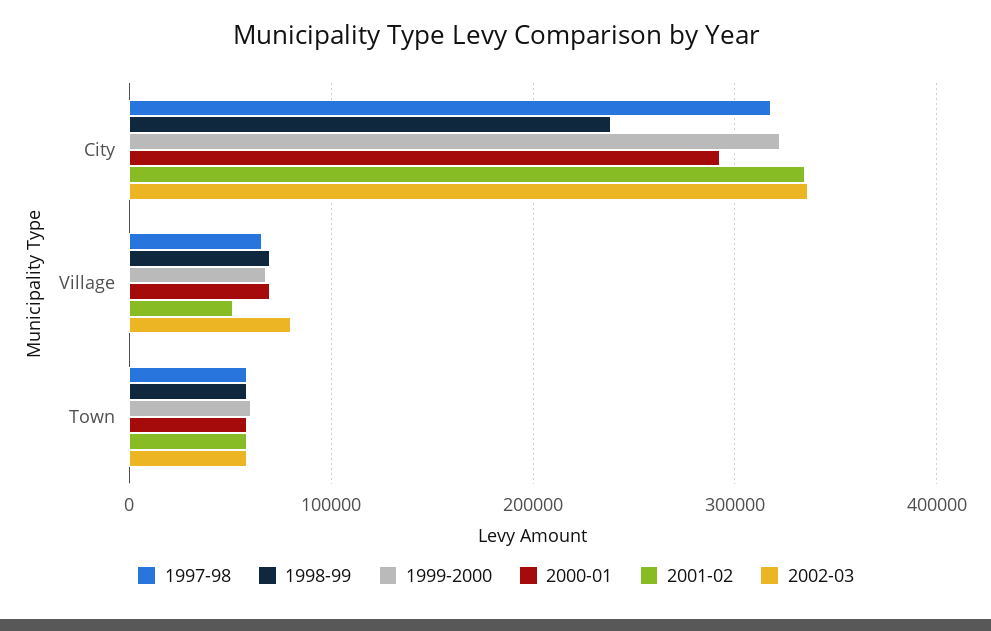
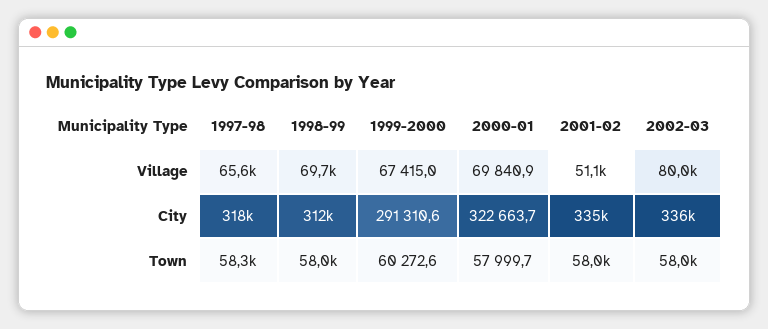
  {
    "1997-98": {
      "City": 318000,
      "Village": 65600,
      "Town": 58300
    },
    "1998-99": {
-     "City": 240000,
+     "City": 312000,
      "Village": 69700,
      "Town": 58000
    },
    "1999-2000": {
-     "City": 320000,
+     "City": 291310.6,
      "Village": 67415,
      "Town": 60272.6
    },
    "2000-01": {
-     "City": 290000,
+     "City": 322663.7,
      "Village": 69840.9,
      "Town": 57999.7
    },
    "2001-02": {
      "City": 335000,
      "Village": 51100,
      "Town": 58000
    },
    "2002-03": {
      "City": 336000,
      "Village": 80000,
      "Town": 58000
    }
  }

